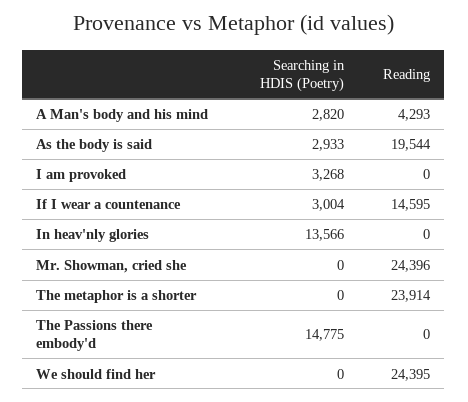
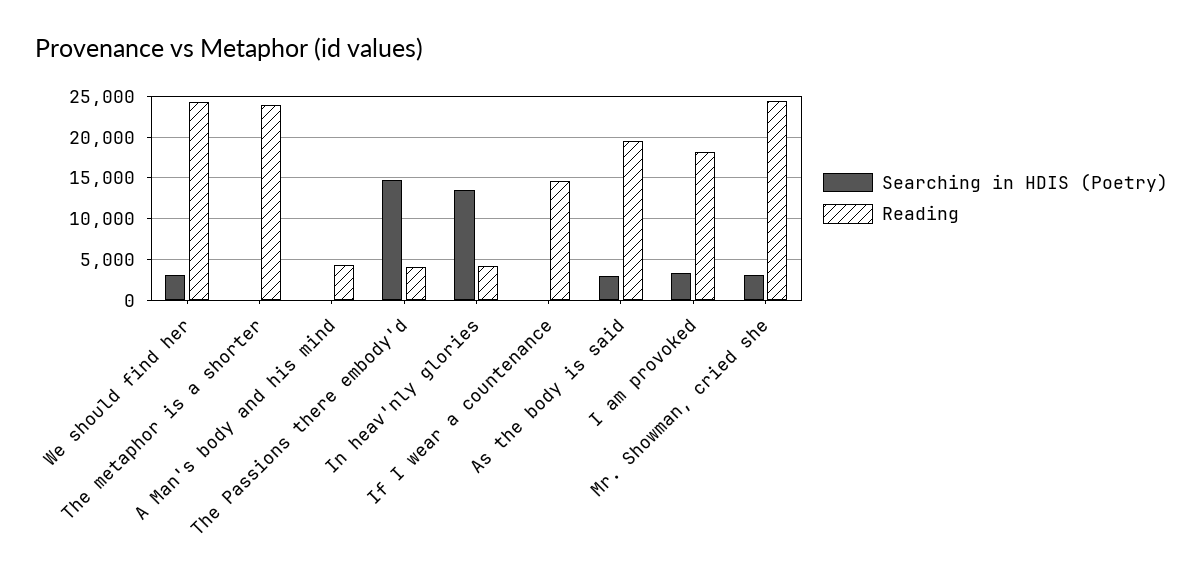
  {
    "Searching in HDIS (Poetry)": {
-     "A Man's body and his mind": 2820,
+     "A Man's body and his mind": 0,
      "As the body is said": 2933,
      "I am provoked": 3268,
-     "If I wear a countenance": 3004,
+     "If I wear a countenance": 0,
      "In heav'nly glories": 13566,
-     "Mr. Showman, cried she": 0,
+     "Mr. Showman, cried she": 3000,
      "The metaphor is a shorter": 0,
      "The Passions there embody'd": 14775,
-     "We should find her": 0
+     "We should find her": 3000
    },
    "Reading": {
      "A Man's body and his mind": 4293,
      "As the body is said": 19544,
-     "I am provoked": 0,
+     "I am provoked": 18000,
      "If I wear a countenance": 14595,
-     "In heav'nly glories": 0,
+     "In heav'nly glories": 4000,
      "Mr. Showman, cried she": 24396,
      "The metaphor is a shorter": 23914,
-     "The Passions there embody'd": 0,
+     "The Passions there embody'd": 4000,
      "We should find her": 24395
    }
  }

